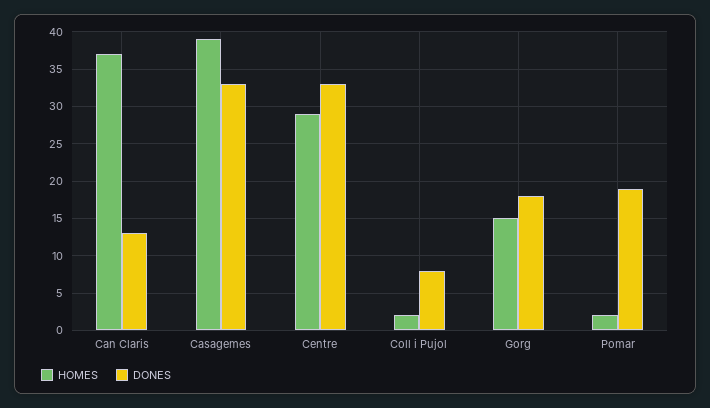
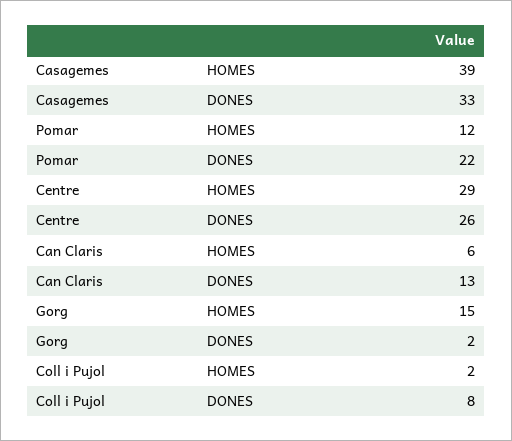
  {
    "HOMES": {
-     "Can Claris": 37,
+     "Can Claris": 6,
      "Casagemes": 39,
      "Centre": 29,
      "Coll i Pujol": 2,
      "Gorg": 15,
-     "Pomar": 2
+     "Pomar": 12
    },
    "DONES": {
      "Can Claris": 13,
      "Casagemes": 33,
-     "Centre": 33,
+     "Centre": 26,
      "Coll i Pujol": 8,
-     "Gorg": 18,
+     "Gorg": 2,
-     "Pomar": 19
+     "Pomar": 22
    }
  }

